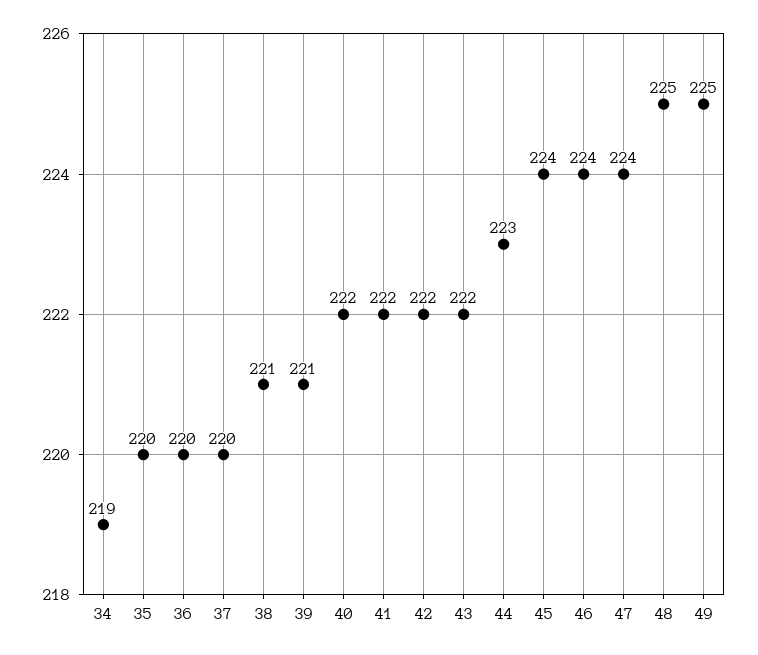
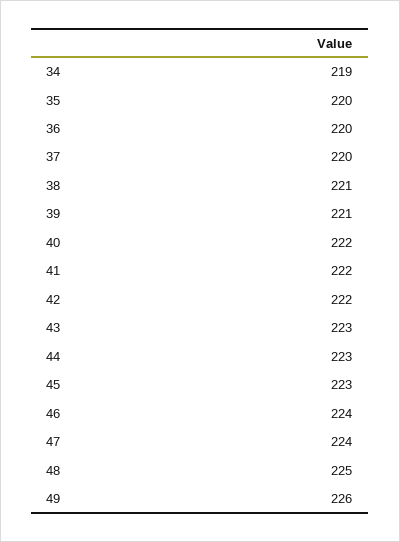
  {
    "34": 219,
    "35": 220,
    "36": 220,
    "37": 220,
    "38": 221,
    "39": 221,
    "40": 222,
    "41": 222,
    "42": 222,
-   "43": 222,
+   "43": 223,
    "44": 223,
-   "45": 224,
+   "45": 223,
    "46": 224,
    "47": 224,
    "48": 225,
-   "49": 225
+   "49": 226
  }

